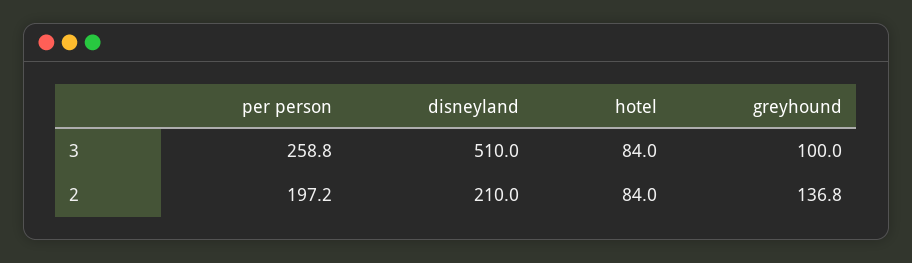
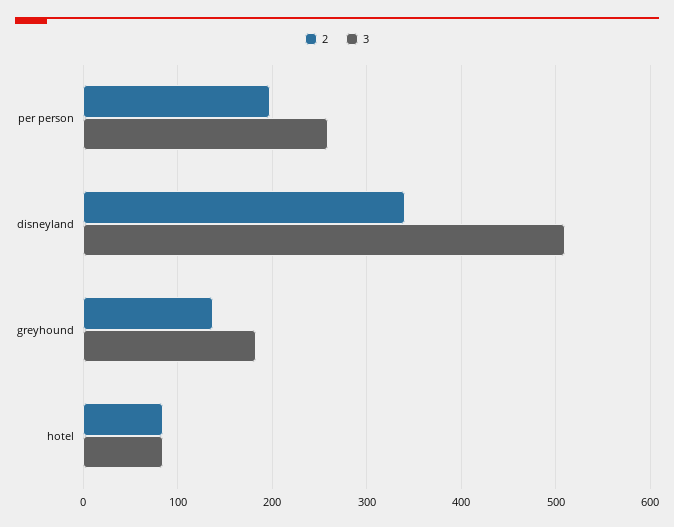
  {
    "3": {
      "per person": 258.8,
      "disneyland": 510,
      "hotel": 84,
-     "greyhound": 100
+     "greyhound": 180
    },
    "2": {
      "per person": 197.2,
-     "disneyland": 210,
+     "disneyland": 340,
      "hotel": 84,
      "greyhound": 136.8
    }
  }

